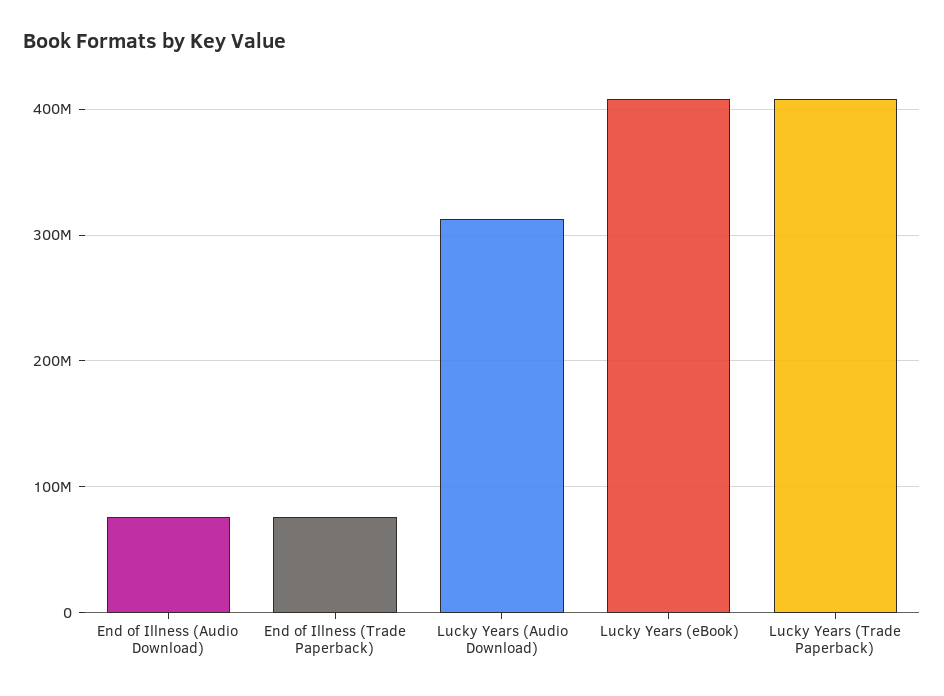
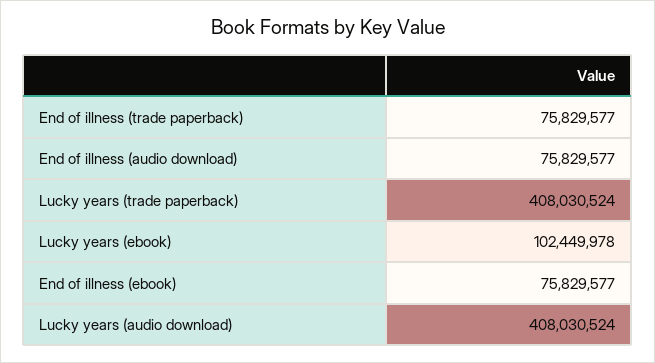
  {
    "End of Illness (Audio Download)": 75829577,
    "End of Illness (Trade Paperback)": 75829577,
-   "Lucky Years (Audio Download)": 310000000,
+   "Lucky Years (Audio Download)": 408030524,
-   "Lucky Years (eBook)": 410000000,
+   "Lucky Years (eBook)": 102449978,
-   "Lucky Years (Trade Paperback)": 408030524
+   "Lucky Years (Trade Paperback)": 408030524,
+   "End of illness (ebook)": 75829577
  }

